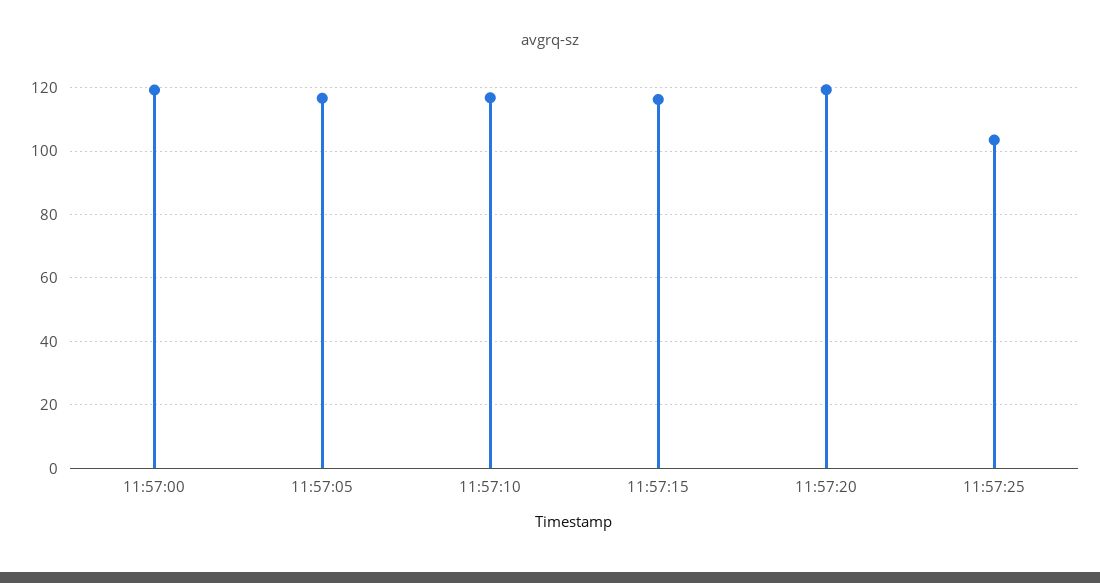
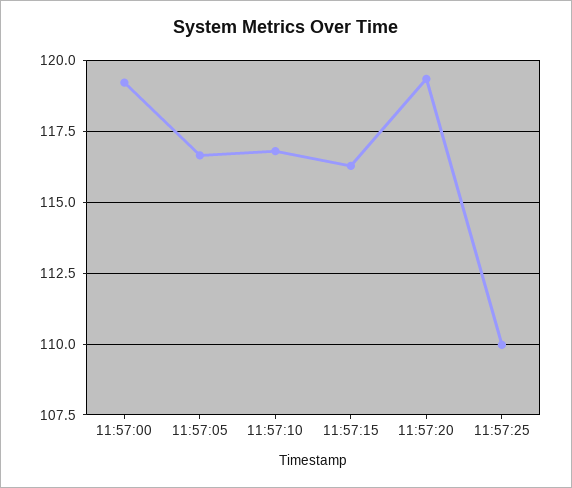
  {
    "11:57:00": 119.25,
    "11:57:05": 116.75,
    "11:57:10": 116.75,
    "11:57:15": 116.25,
    "11:57:20": 119.25,
-   "11:57:25": 104
+   "11:57:25": 110
  }

